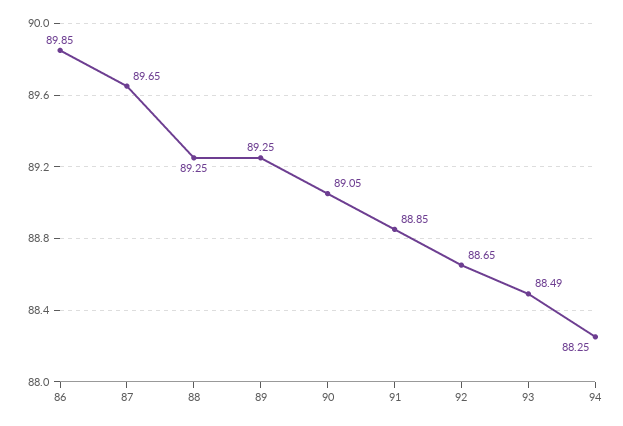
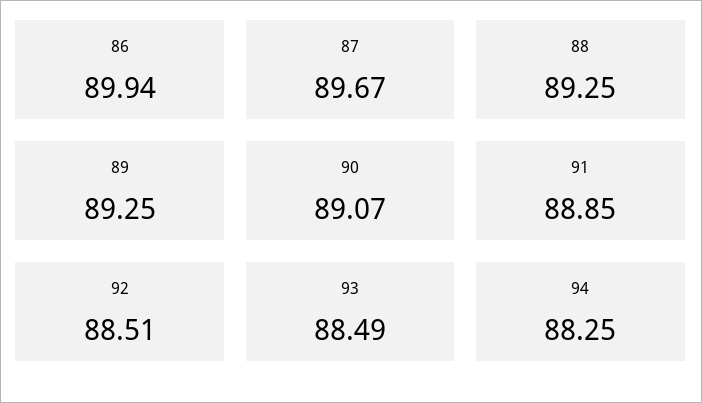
  {
-   "86": 89.85,
+   "86": 89.94,
-   "87": 89.65,
+   "87": 89.67,
    "88": 89.25,
    "89": 89.25,
-   "90": 89.05,
+   "90": 89.07,
    "91": 88.85,
-   "92": 88.65,
+   "92": 88.51,
    "93": 88.49,
    "94": 88.25
  }

